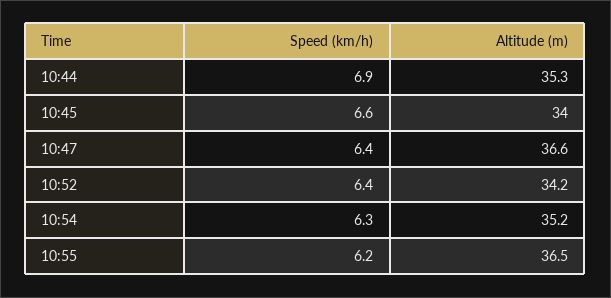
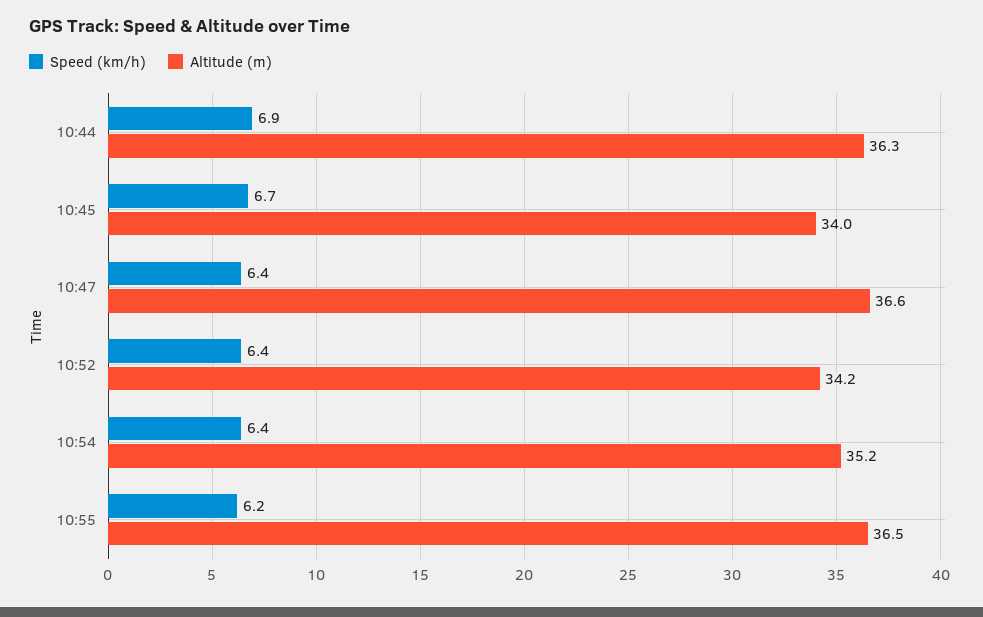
  {
    "Speed (km/h)": {
      "10:44": 6.9,
-     "10:45": 6.6,
+     "10:45": 6.7,
      "10:47": 6.4,
      "10:52": 6.4,
-     "10:54": 6.3,
+     "10:54": 6.4,
      "10:55": 6.2
    },
    "Altitude (m)": {
-     "10:44": 35.3,
+     "10:44": 36.3,
      "10:45": 34,
      "10:47": 36.6,
      "10:52": 34.2,
      "10:54": 35.2,
      "10:55": 36.5
    }
  }

